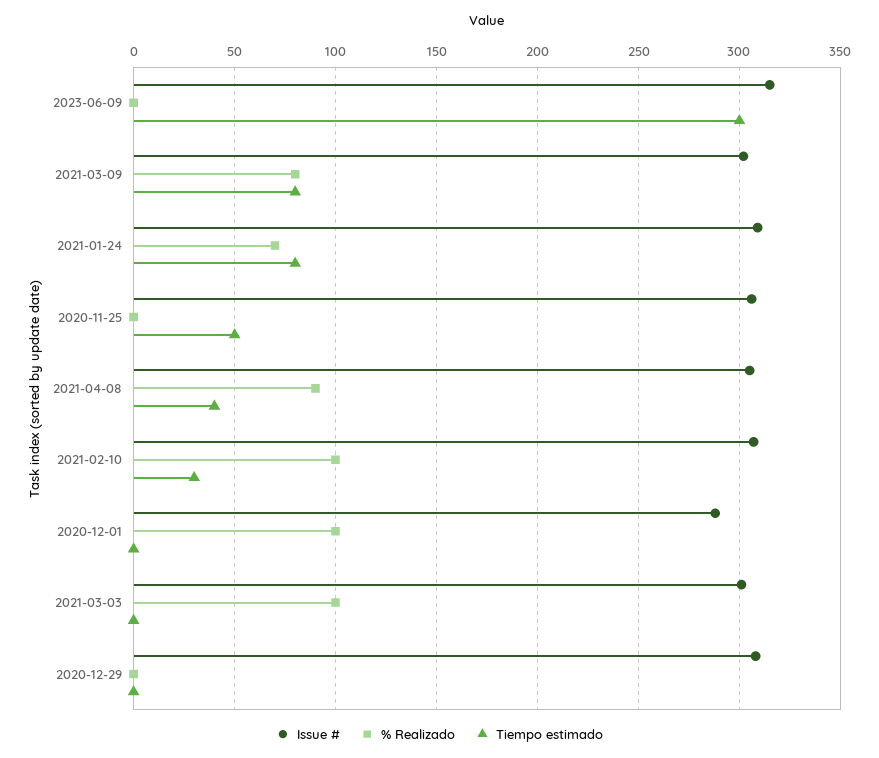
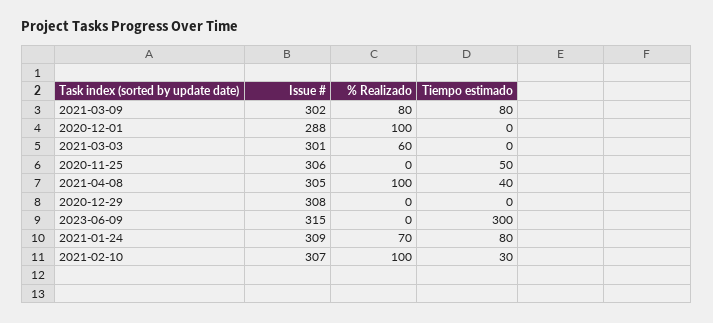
  {
    "Issue #": {
      "2023-06-09": 315,
      "2021-03-09": 302,
      "2021-01-24": 309,
      "2020-11-25": 306,
      "2021-04-08": 305,
      "2021-02-10": 307,
      "2020-12-01": 288,
      "2021-03-03": 301,
      "2020-12-29": 308
    },
    "% Realizado": {
      "2023-06-09": 0,
      "2021-03-09": 80,
      "2021-01-24": 70,
      "2020-11-25": 0,
-     "2021-04-08": 90,
+     "2021-04-08": 100,
      "2021-02-10": 100,
      "2020-12-01": 100,
-     "2021-03-03": 100,
+     "2021-03-03": 60,
      "2020-12-29": 0
    },
    "Tiempo estimado": {
      "2023-06-09": 300,
      "2021-03-09": 80,
      "2021-01-24": 80,
      "2020-11-25": 50,
      "2021-04-08": 40,
      "2021-02-10": 30,
      "2020-12-01": 0,
      "2021-03-03": 0,
      "2020-12-29": 0
    }
  }

